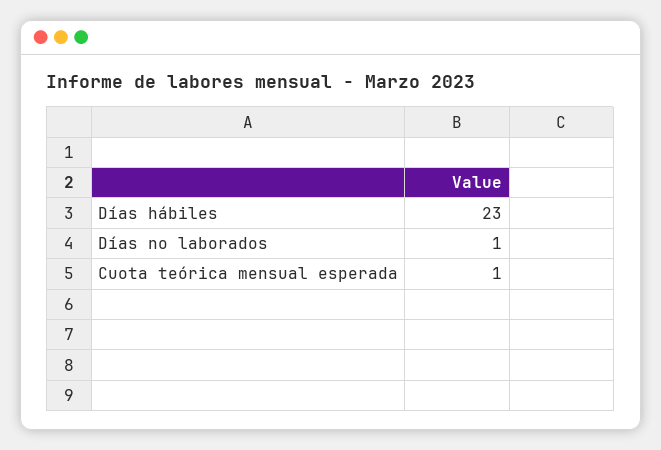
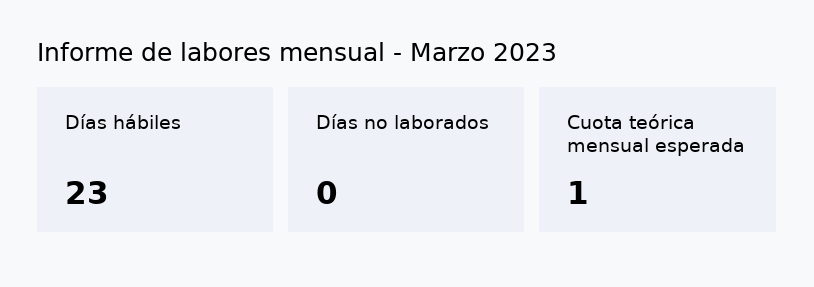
  {
    "Días hábiles": 23,
-   "Días no laborados": 1,
+   "Días no laborados": 0,
    "Cuota teórica mensual esperada": 1
  }

